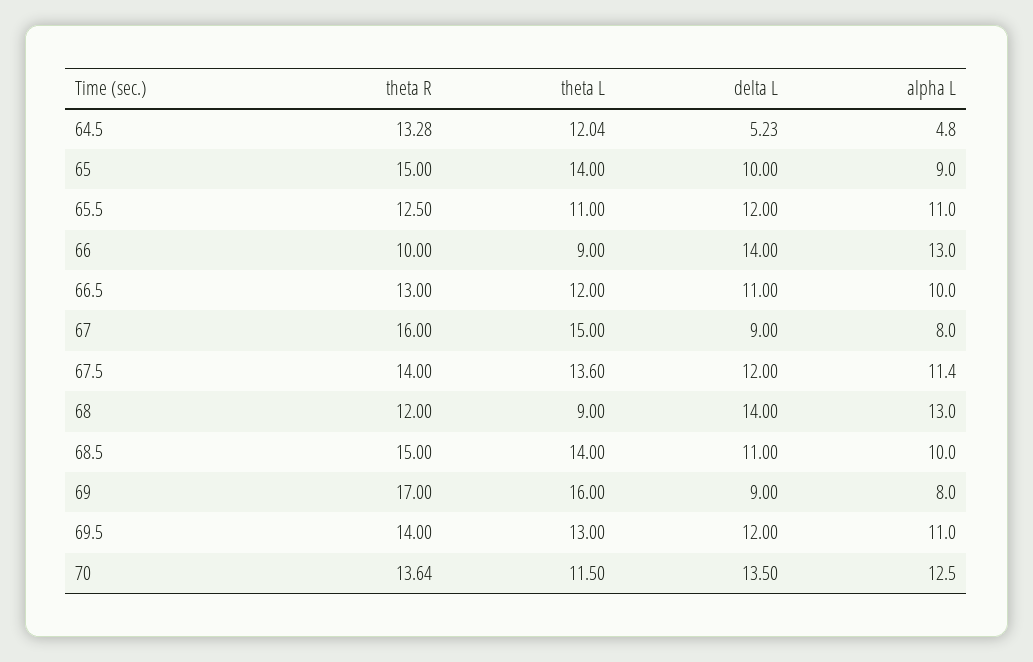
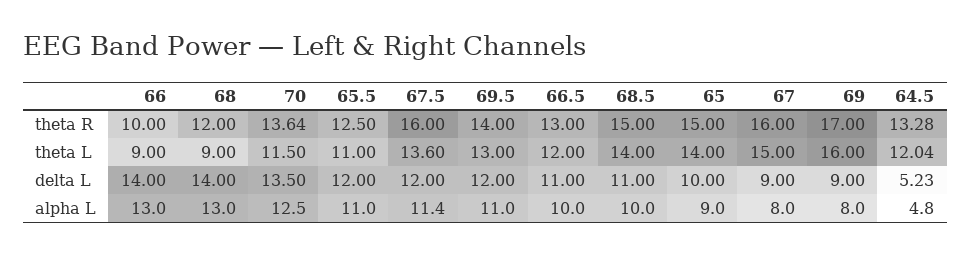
  {
    "theta R": {
      "64.5": 13.28,
      "65": 15,
      "65.5": 12.5,
      "66": 10,
      "66.5": 13,
      "67": 16,
-     "67.5": 14,
+     "67.5": 16,
      "68": 12,
      "68.5": 15,
      "69": 17,
      "69.5": 14,
      "70": 13.64
    },
    "theta L": {
      "64.5": 12.04,
      "65": 14,
      "65.5": 11,
      "66": 9,
      "66.5": 12,
      "67": 15,
      "67.5": 13.6,
      "68": 9,
      "68.5": 14,
      "69": 16,
      "69.5": 13,
      "70": 11.5
    },
    "delta L": {
      "64.5": 5.23,
      "65": 10,
      "65.5": 12,
      "66": 14,
      "66.5": 11,
      "67": 9,
      "67.5": 12,
      "68": 14,
      "68.5": 11,
      "69": 9,
      "69.5": 12,
      "70": 13.5
    },
    "alpha L": {
      "64.5": 4.8,
      "65": 9,
      "65.5": 11,
      "66": 13,
      "66.5": 10,
      "67": 8,
      "67.5": 11.4,
      "68": 13,
      "68.5": 10,
      "69": 8,
      "69.5": 11,
      "70": 12.5
    }
  }

